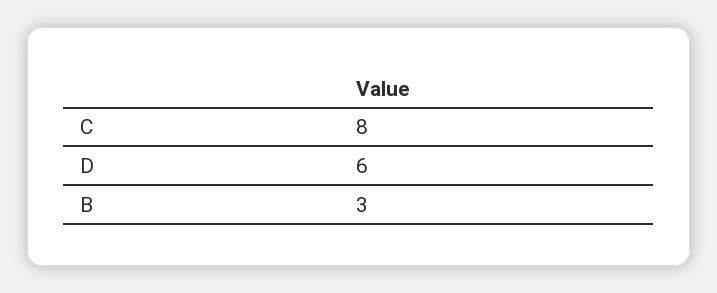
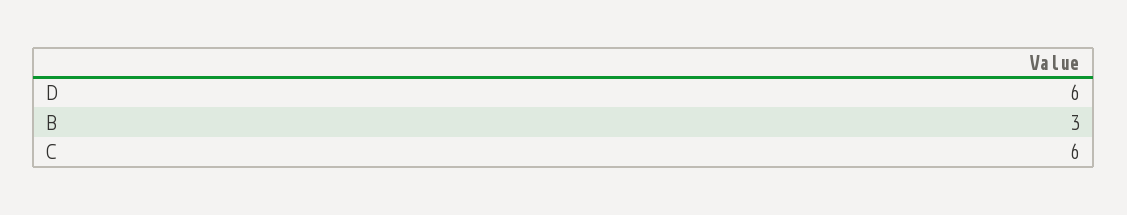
  {
-   "C": 8,
+   "C": 6,
    "D": 6,
    "B": 3
  }

